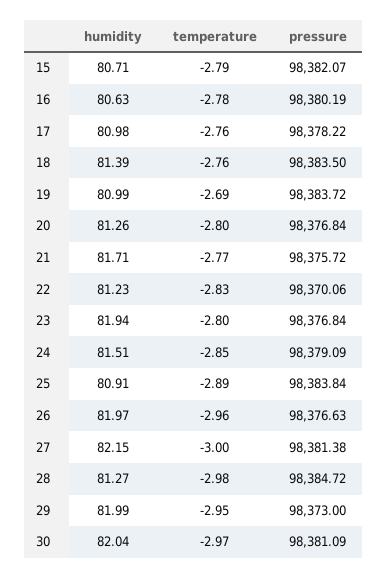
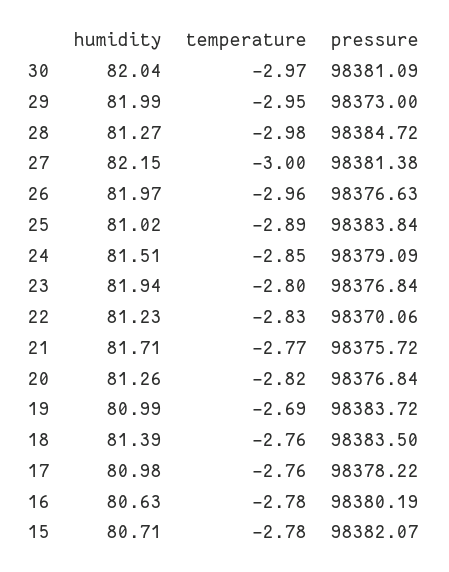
  {
    "humidity": {
      "15": 80.71,
      "16": 80.63,
      "17": 80.98,
      "18": 81.39,
      "19": 80.99,
      "20": 81.26,
      "21": 81.71,
      "22": 81.23,
      "23": 81.94,
      "24": 81.51,
-     "25": 80.91,
+     "25": 81.02,
      "26": 81.97,
      "27": 82.15,
      "28": 81.27,
      "29": 81.99,
      "30": 82.04
    },
    "temperature": {
-     "15": -2.79,
+     "15": -2.78,
      "16": -2.78,
      "17": -2.76,
      "18": -2.76,
      "19": -2.69,
-     "20": -2.8,
+     "20": -2.82,
      "21": -2.77,
      "22": -2.83,
      "23": -2.8,
      "24": -2.85,
      "25": -2.89,
      "26": -2.96,
      "27": -3,
      "28": -2.98,
      "29": -2.95,
      "30": -2.97
    },
    "pressure": {
      "15": 98382.07,
      "16": 98380.19,
      "17": 98378.22,
      "18": 98383.5,
      "19": 98383.72,
      "20": 98376.84,
      "21": 98375.72,
      "22": 98370.06,
      "23": 98376.84,
      "24": 98379.09,
      "25": 98383.84,
      "26": 98376.63,
      "27": 98381.38,
      "28": 98384.72,
      "29": 98373,
      "30": 98381.09
    }
  }

